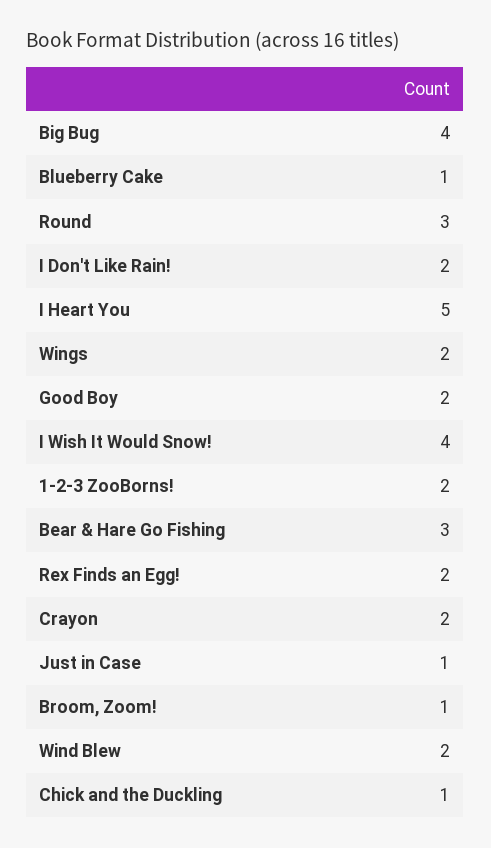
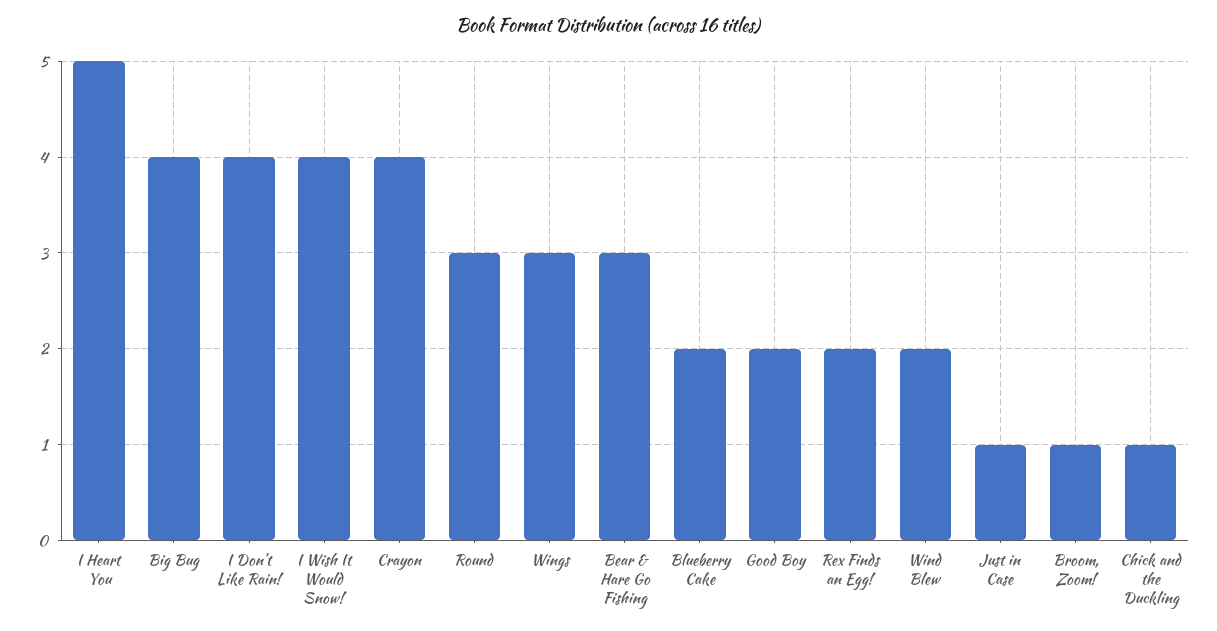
  {
    "Big Bug": 4,
-   "Blueberry Cake": 1,
+   "Blueberry Cake": 2,
    "Round": 3,
-   "I Don't Like Rain!": 2,
+   "I Don't Like Rain!": 4,
    "I Heart You": 5,
-   "Wings": 2,
+   "Wings": 3,
    "Good Boy": 2,
    "I Wish It Would Snow!": 4,
-   "1-2-3 ZooBorns!": 2,
    "Bear & Hare Go Fishing": 3,
    "Rex Finds an Egg!": 2,
-   "Crayon": 2,
+   "Crayon": 4,
    "Just in Case": 1,
    "Broom, Zoom!": 1,
    "Wind Blew": 2,
    "Chick and the Duckling": 1
  }

